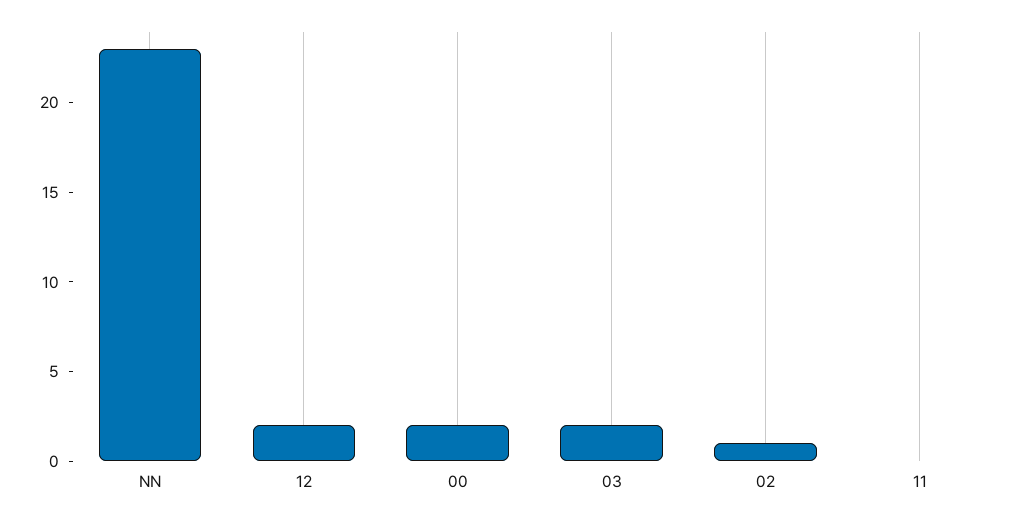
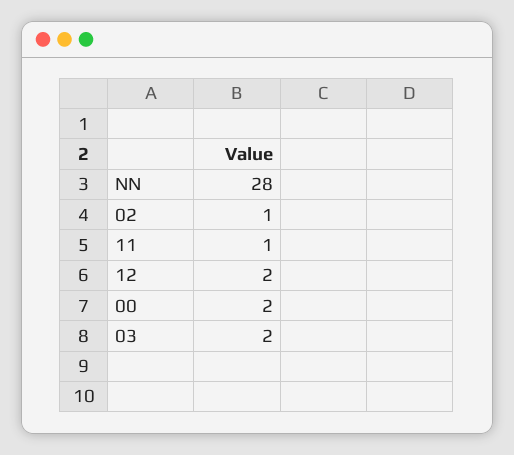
  {
-   "NN": 23,
+   "NN": 28,
    "12": 2,
    "00": 2,
    "03": 2,
    "02": 1,
-   "11": 0
+   "11": 1
  }

